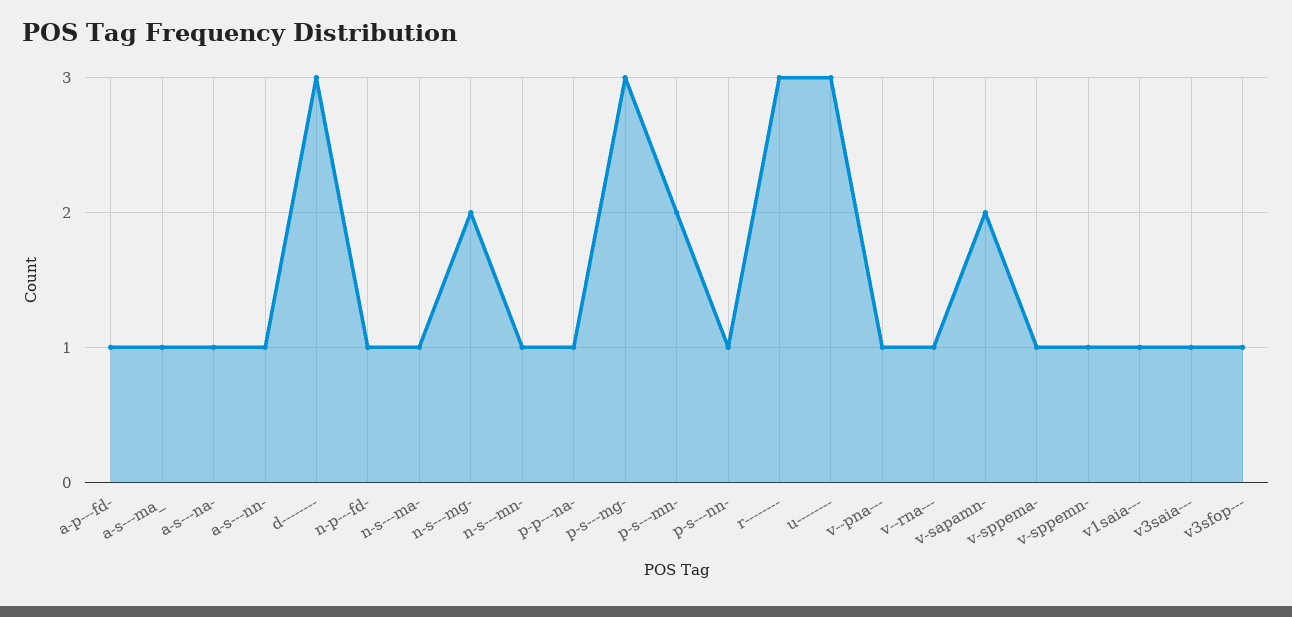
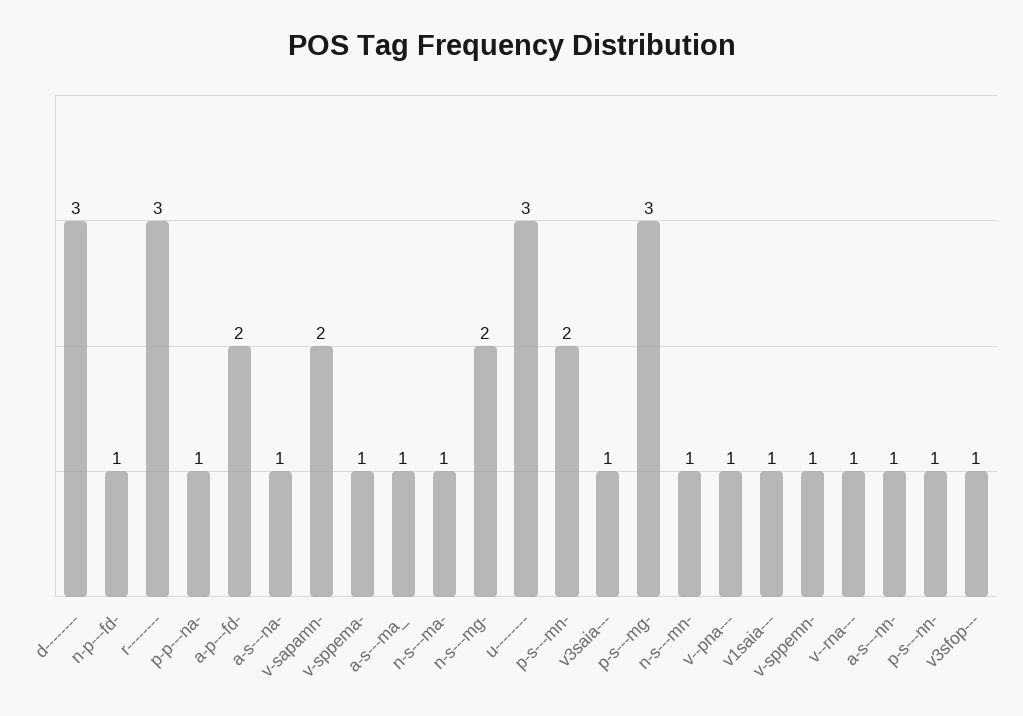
  {
-   "a-p---fd-": 1,
+   "a-p---fd-": 2,
    "a-s---ma_": 1,
    "a-s---na-": 1,
    "a-s---nn-": 1,
    "d--------": 3,
    "n-p---fd-": 1,
    "n-s---ma-": 1,
    "n-s---mg-": 2,
    "n-s---mn-": 1,
    "p-p---na-": 1,
    "p-s---mg-": 3,
    "p-s---mn-": 2,
    "p-s---nn-": 1,
    "r--------": 3,
    "u--------": 3,
    "v--pna---": 1,
    "v--rna---": 1,
    "v-sapamn-": 2,
    "v-sppema-": 1,
    "v-sppemn-": 1,
    "v1saia---": 1,
    "v3saia---": 1,
    "v3sfop---": 1
  }

